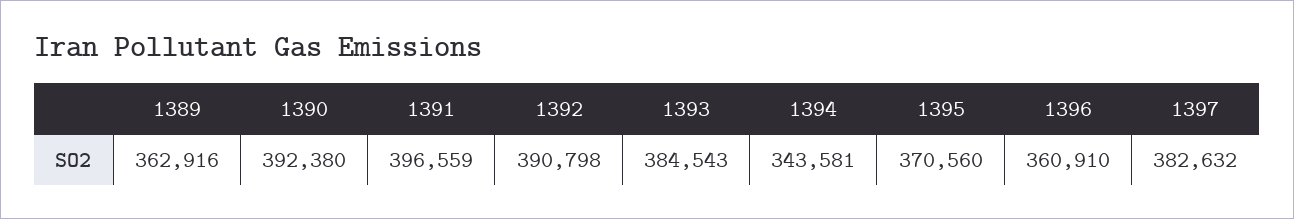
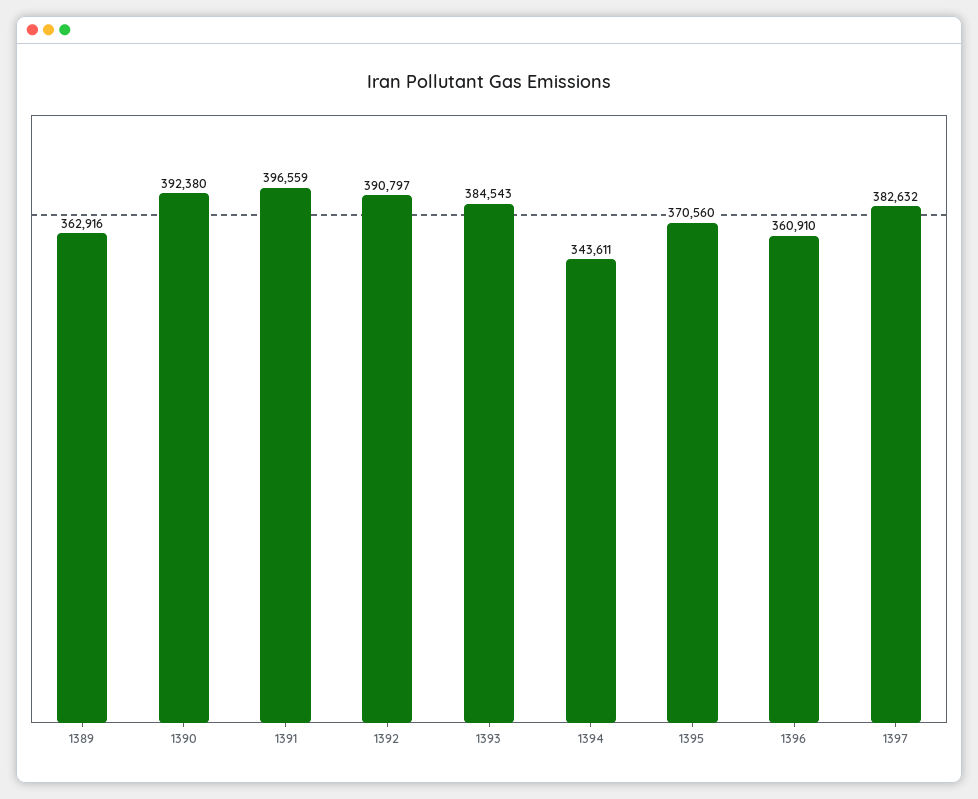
  {
    "1389": 362916,
    "1390": 392380,
    "1391": 396559,
-   "1392": 390798,
+   "1392": 390797,
    "1393": 384543,
-   "1394": 343581,
+   "1394": 343611,
    "1395": 370560,
    "1396": 360910,
    "1397": 382632
  }

